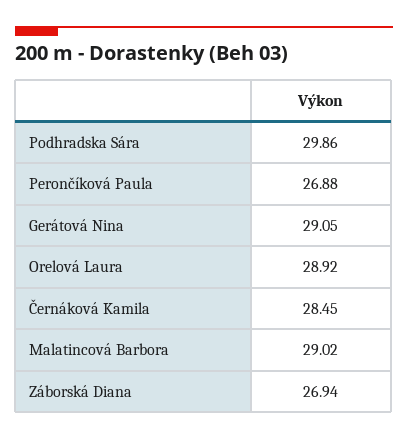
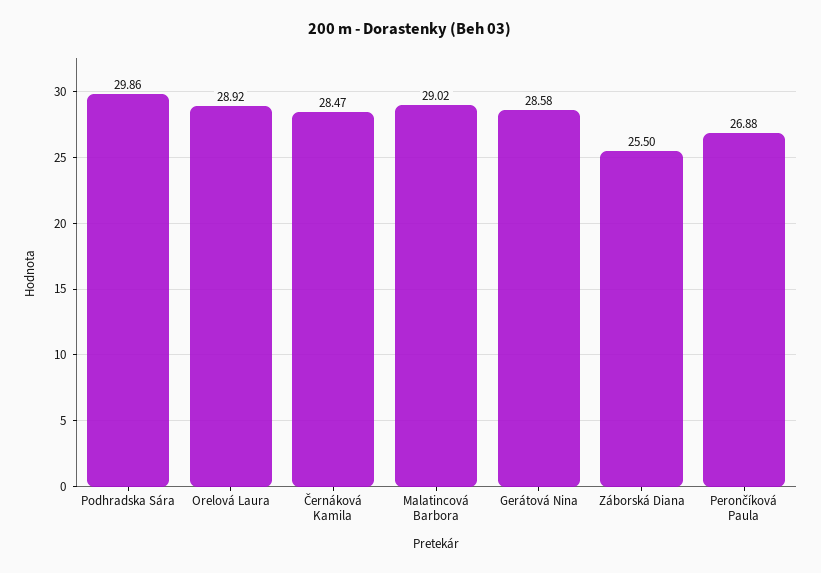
  {
    "Podhradska Sára": 29.86,
    "Perončíková Paula": 26.88,
-   "Gerátová Nina": 29.05,
+   "Gerátová Nina": 28.58,
    "Orelová Laura": 28.92,
-   "Černáková Kamila": 28.45,
+   "Černáková Kamila": 28.47,
    "Malatincová Barbora": 29.02,
-   "Záborská Diana": 26.94
+   "Záborská Diana": 25.5
  }

